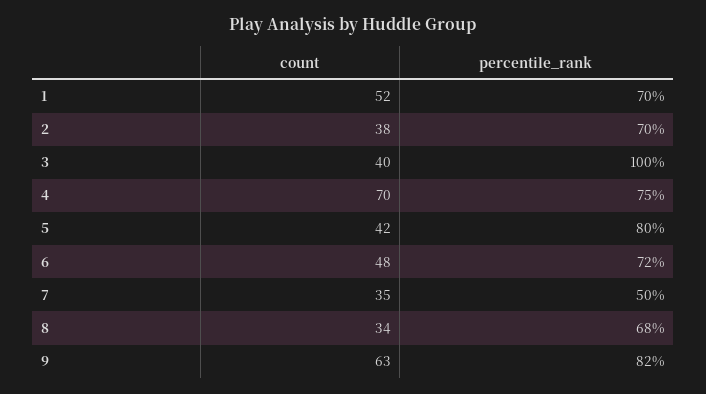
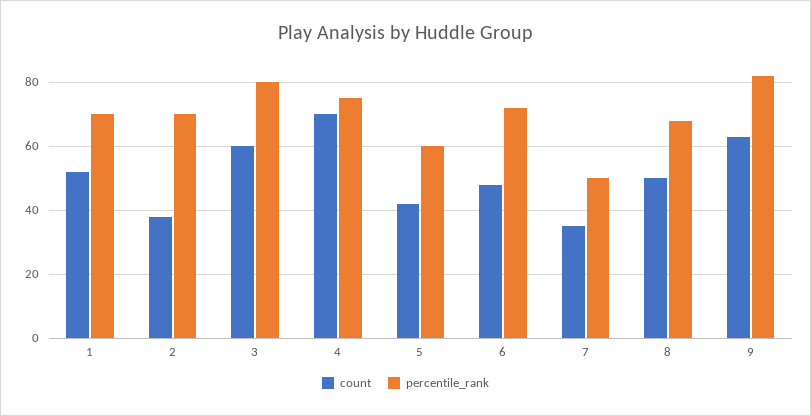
  {
    "count": {
      "1": 52,
      "2": 38,
-     "3": 40,
+     "3": 60,
      "4": 70,
      "5": 42,
      "6": 48,
      "7": 35,
-     "8": 34,
+     "8": 50,
      "9": 63
    },
    "percentile_rank": {
      "1": 70,
      "2": 70,
-     "3": 100,
+     "3": 80,
      "4": 75,
-     "5": 80,
+     "5": 60,
      "6": 72,
      "7": 50,
      "8": 68,
      "9": 82
    }
  }

